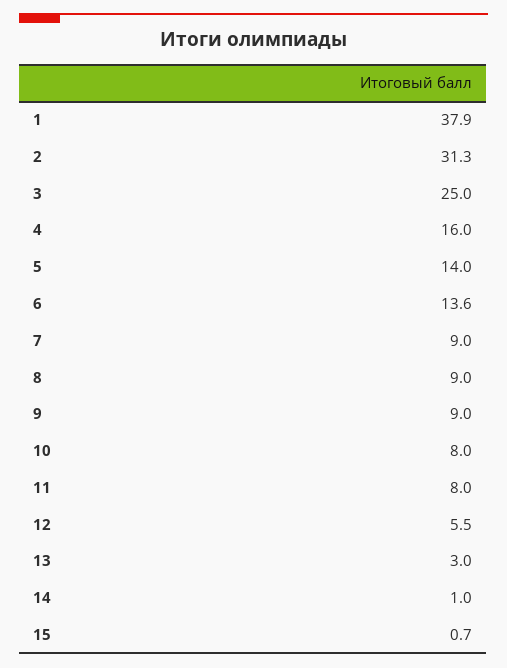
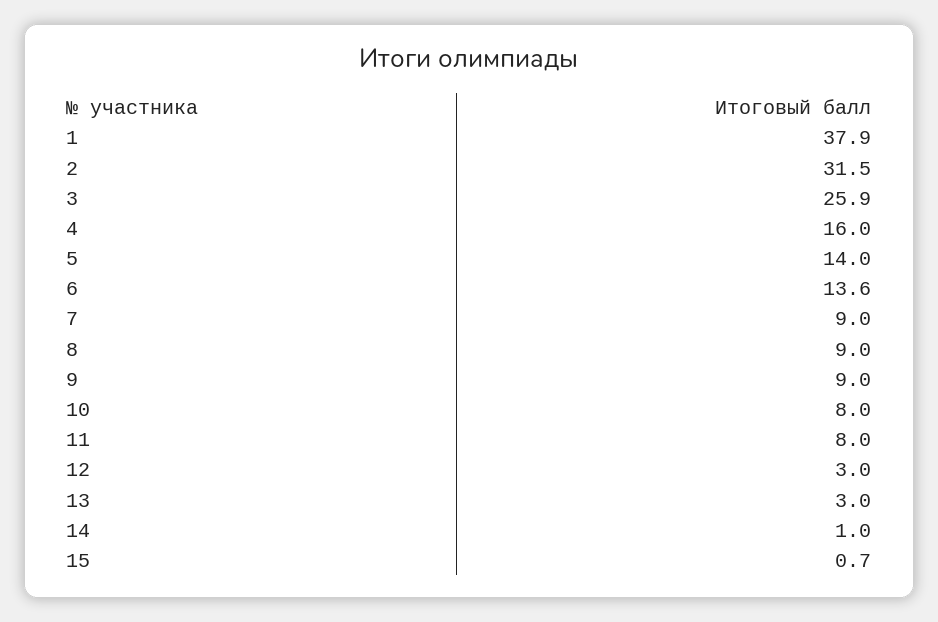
  {
    "1": 37.9,
-   "2": 31.3,
+   "2": 31.5,
-   "3": 25,
+   "3": 25.9,
    "4": 16,
    "5": 14,
    "6": 13.6,
    "7": 9,
    "8": 9,
    "9": 9,
    "10": 8,
    "11": 8,
-   "12": 5.5,
+   "12": 3,
    "13": 3,
    "14": 1,
    "15": 0.7
  }

